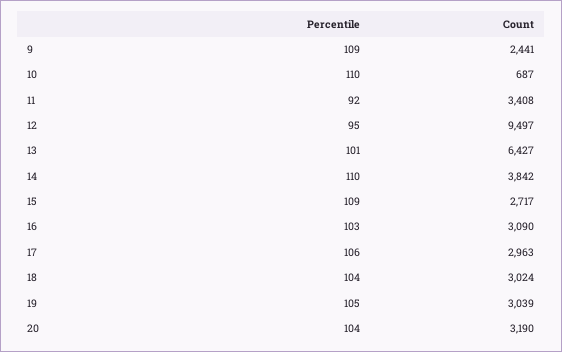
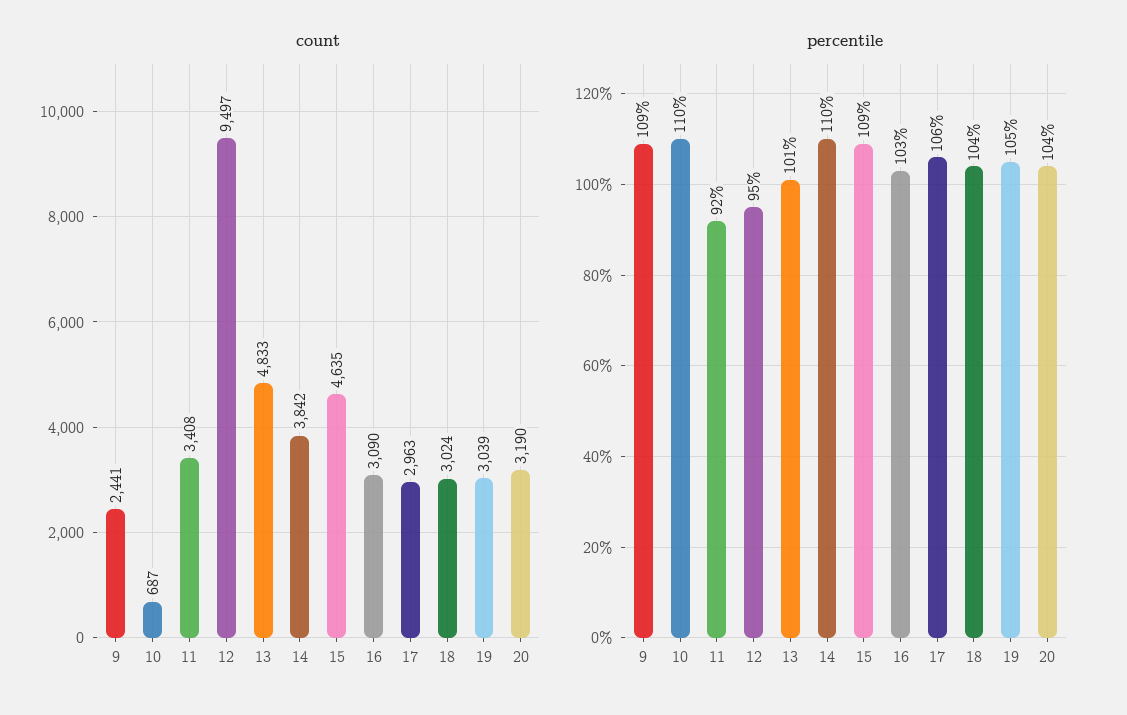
  {
    "Percentile": {
      "9": 109,
      "10": 110,
      "11": 92,
      "12": 95,
      "13": 101,
      "14": 110,
      "15": 109,
      "16": 103,
      "17": 106,
      "18": 104,
      "19": 105,
      "20": 104
    },
    "Count": {
      "9": 2441,
      "10": 687,
      "11": 3408,
      "12": 9497,
-     "13": 6427,
+     "13": 4833,
      "14": 3842,
-     "15": 2717,
+     "15": 4635,
      "16": 3090,
      "17": 2963,
      "18": 3024,
      "19": 3039,
      "20": 3190
    }
  }

